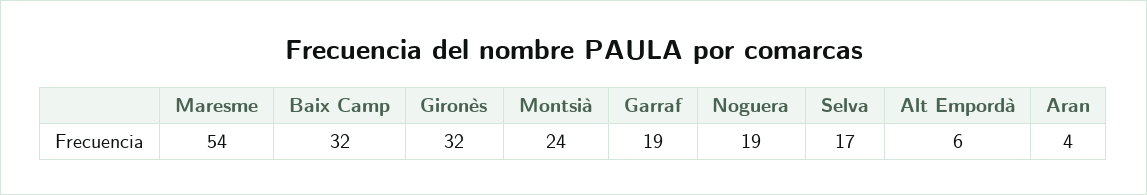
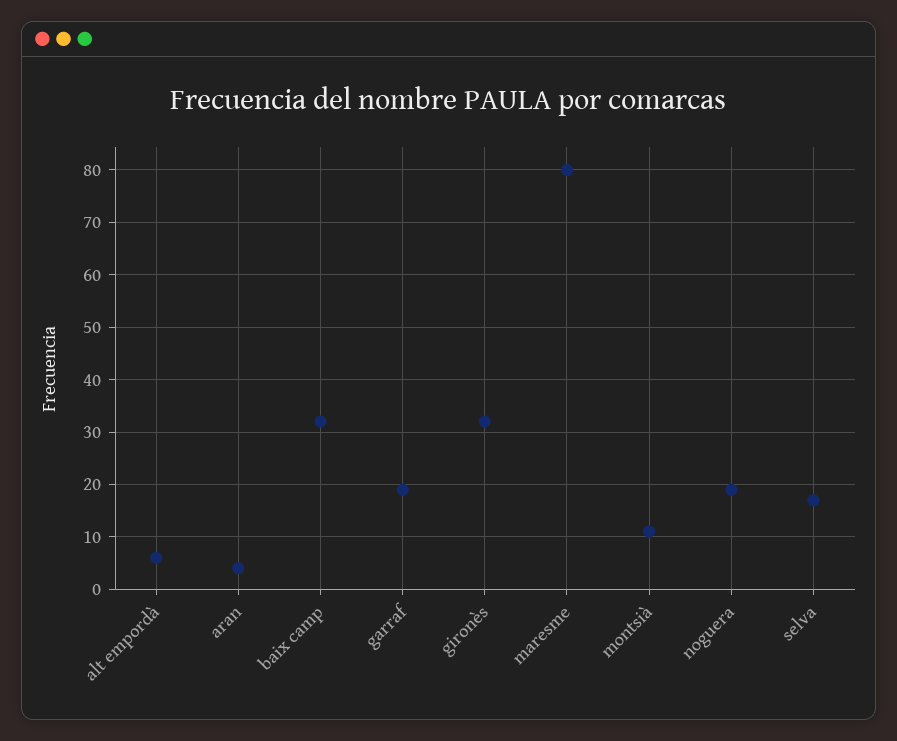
  {
-   "Maresme": 54,
+   "Maresme": 80,
    "Baix Camp": 32,
    "Gironès": 32,
-   "Montsià": 24,
+   "Montsià": 10,
    "Garraf": 19,
    "Noguera": 19,
    "Selva": 17,
    "Alt Empordà": 6,
    "Aran": 4
  }

